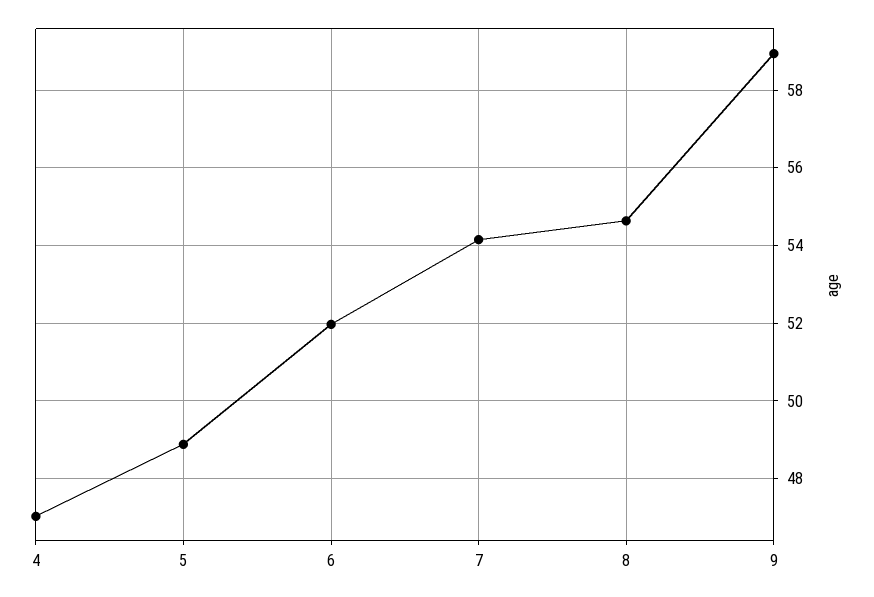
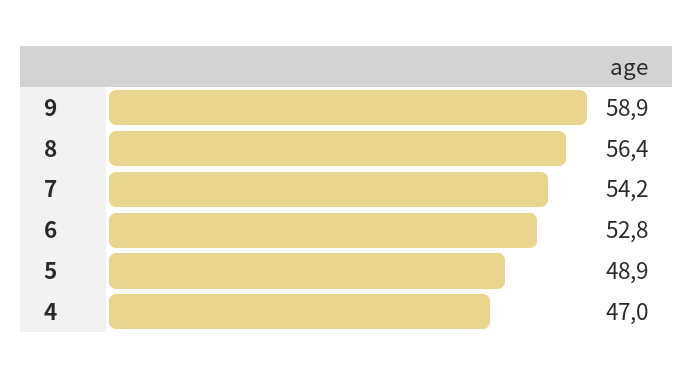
  {
    "4": 47,
    "5": 48.9,
-   "6": 52,
+   "6": 52.8,
    "7": 54.2,
-   "8": 54.6,
+   "8": 56.4,
    "9": 58.9
  }

